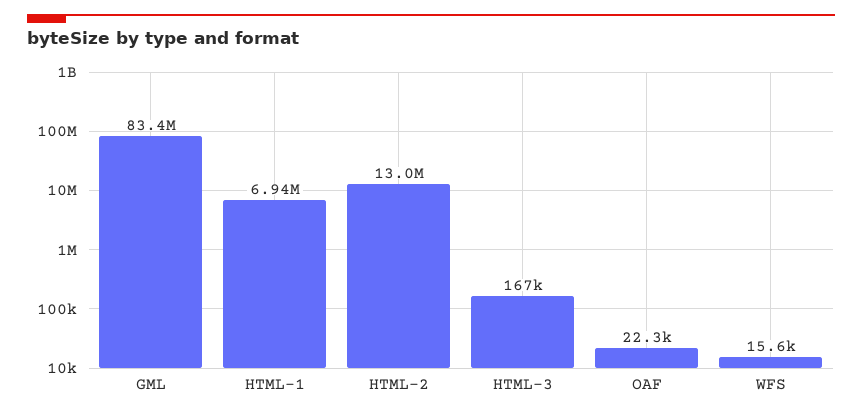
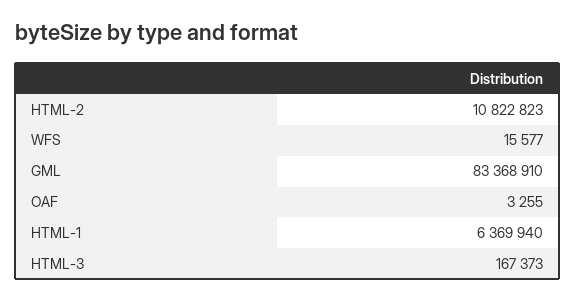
  {
    "GML": 83368910,
-   "HTML-1": 6940000,
+   "HTML-1": 6369940,
-   "HTML-2": 13000000,
+   "HTML-2": 10822823,
    "HTML-3": 167373,
-   "OAF": 22300,
+   "OAF": 3255,
    "WFS": 15577
  }

